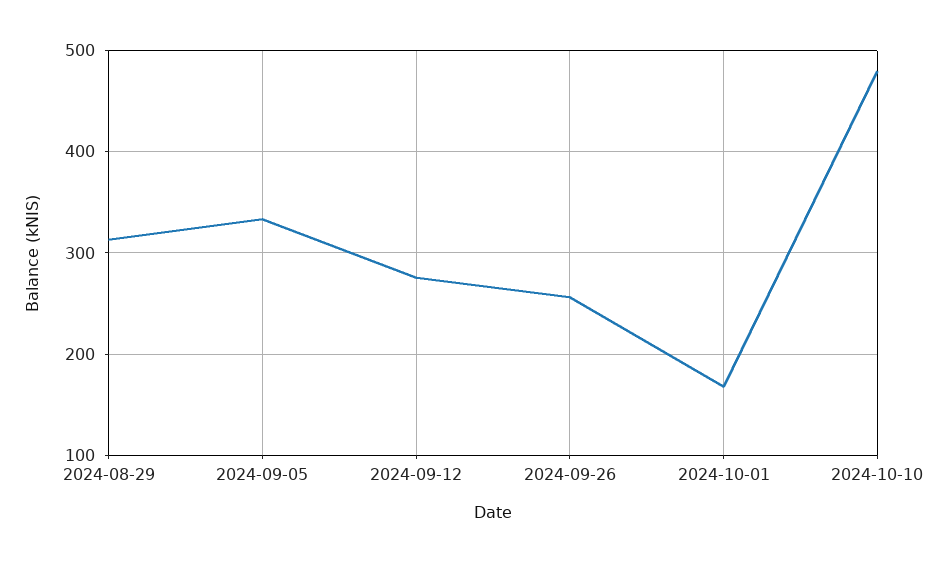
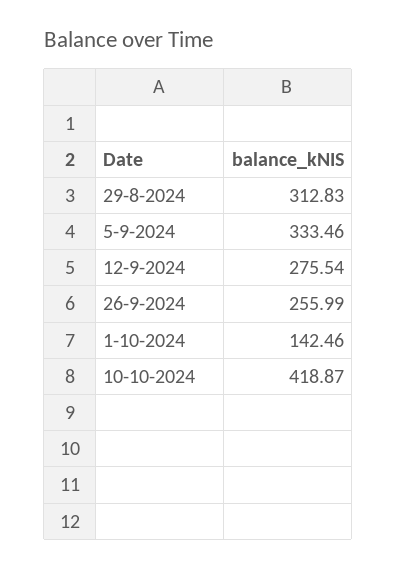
  {
    "2024-08-29": 312.83,
    "2024-09-05": 333.46,
    "2024-09-12": 275.54,
    "2024-09-26": 255.99,
-   "2024-10-01": 170,
+   "2024-10-01": 142.46,
-   "2024-10-10": 480
+   "2024-10-10": 418.87
  }

